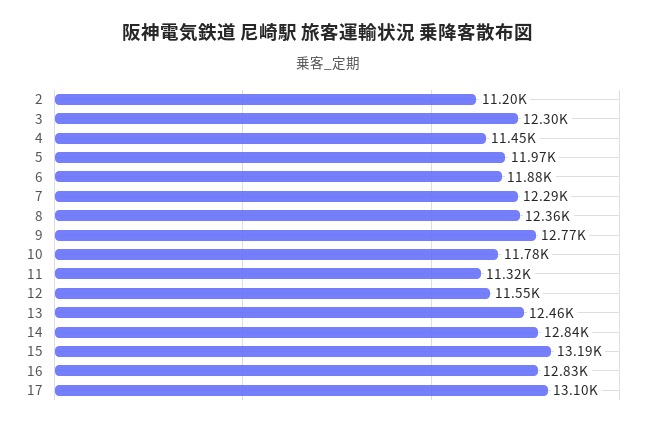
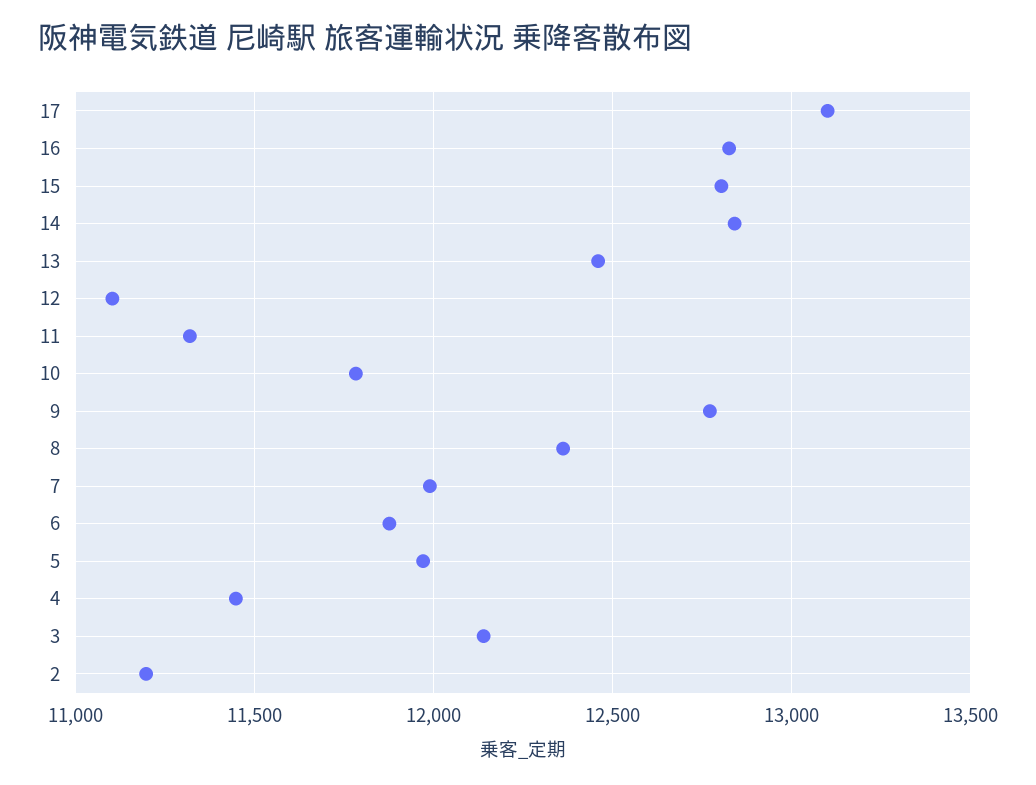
  {
    "2": 11200,
-   "3": 12300,
+   "3": 12150,
    "4": 11450,
    "5": 11970,
    "6": 11880,
-   "7": 12290,
+   "7": 12000,
    "8": 12360,
    "9": 12770,
    "10": 11780,
    "11": 11320,
-   "12": 11550,
+   "12": 11100,
    "13": 12460,
    "14": 12840,
-   "15": 13190,
+   "15": 12800,
    "16": 12830,
    "17": 13100
  }

